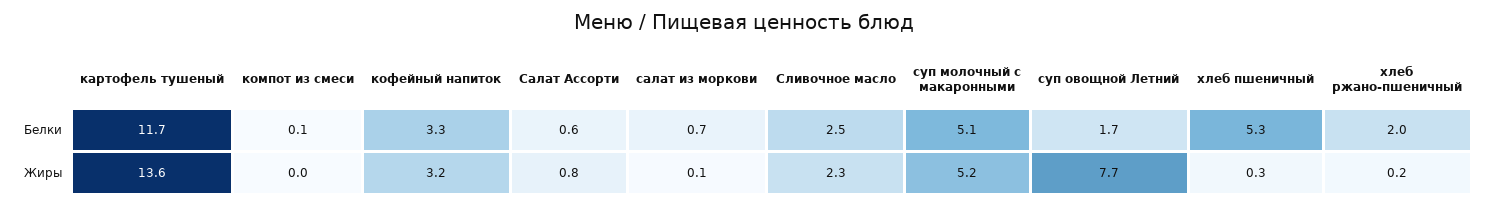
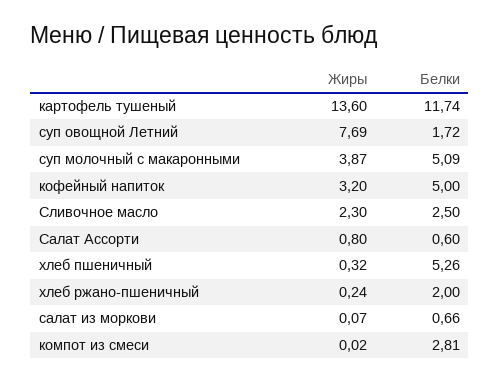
  {
    "картофель тушеный": {
      "Белки": 11.74,
      "Жиры": 13.6
    },
    "компот из смеси": {
-     "Белки": 0.1,
+     "Белки": 2.81,
      "Жиры": 0.02
    },
    "кофейный напиток": {
-     "Белки": 3.3,
+     "Белки": 5,
      "Жиры": 3.2
    },
    "Салат Ассорти": {
      "Белки": 0.6,
      "Жиры": 0.8
    },
    "салат из моркови": {
      "Белки": 0.66,
      "Жиры": 0.07
    },
    "Сливочное масло": {
      "Белки": 2.5,
      "Жиры": 2.3
    },
    "суп молочный с макаронными": {
      "Белки": 5.09,
-     "Жиры": 5.2
+     "Жиры": 3.87
    },
    "суп овощной Летний": {
      "Белки": 1.72,
      "Жиры": 7.69
    },
    "хлеб пшеничный": {
      "Белки": 5.26,
      "Жиры": 0.32
    },
    "хлеб ржано-пшеничный": {
      "Белки": 2,
      "Жиры": 0.24
    }
  }

